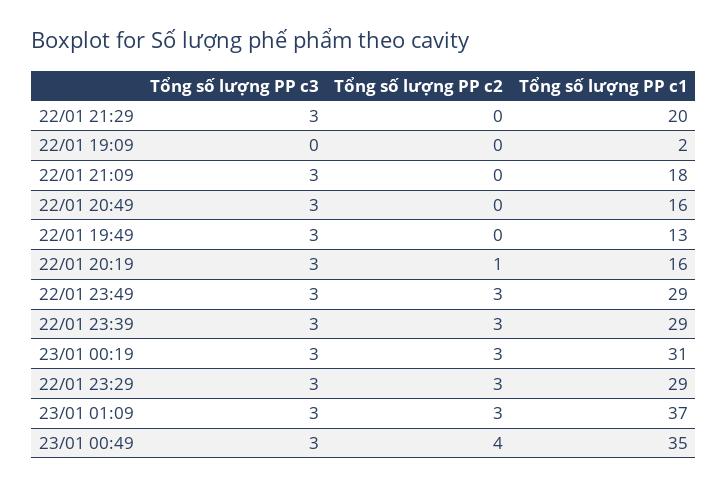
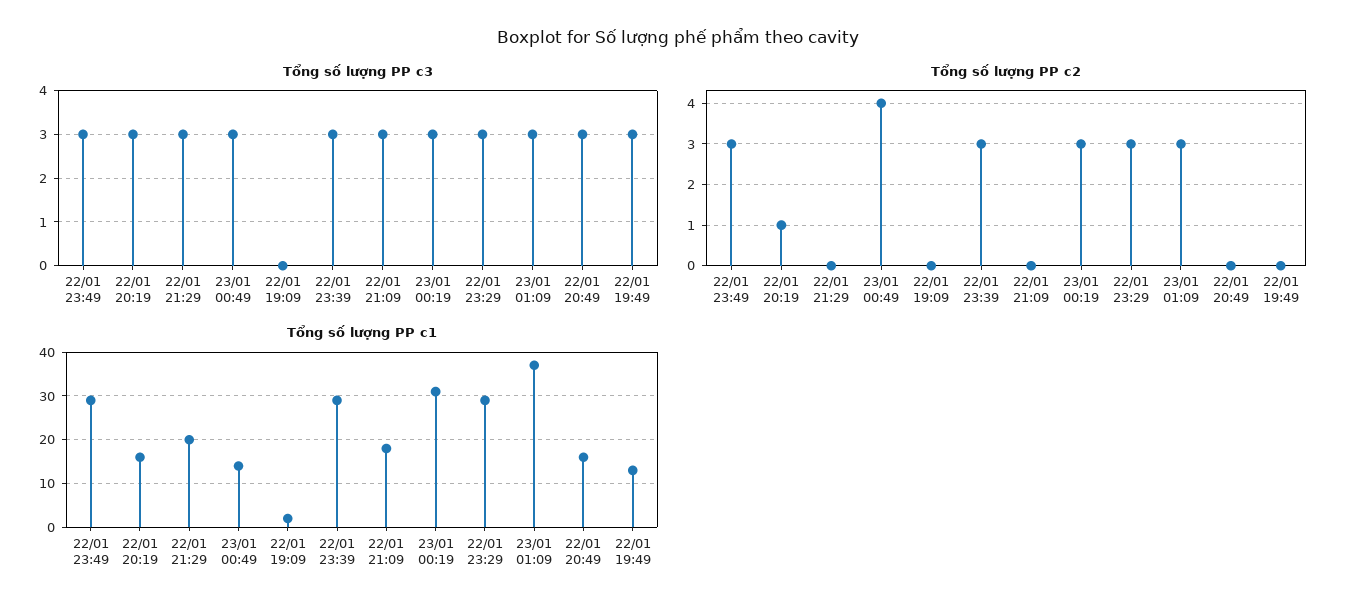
  {
    "Tổng số lượng PP c3": {
      "22/01 21:29": 3,
      "22/01 19:09": 0,
      "22/01 21:09": 3,
      "22/01 20:49": 3,
      "22/01 19:49": 3,
      "22/01 20:19": 3,
      "22/01 23:49": 3,
      "22/01 23:39": 3,
      "23/01 00:19": 3,
      "22/01 23:29": 3,
      "23/01 01:09": 3,
      "23/01 00:49": 3
    },
    "Tổng số lượng PP c2": {
      "22/01 21:29": 0,
      "22/01 19:09": 0,
      "22/01 21:09": 0,
      "22/01 20:49": 0,
      "22/01 19:49": 0,
      "22/01 20:19": 1,
      "22/01 23:49": 3,
      "22/01 23:39": 3,
      "23/01 00:19": 3,
      "22/01 23:29": 3,
      "23/01 01:09": 3,
      "23/01 00:49": 4
    },
    "Tổng số lượng PP c1": {
      "22/01 21:29": 20,
      "22/01 19:09": 2,
      "22/01 21:09": 18,
      "22/01 20:49": 16,
      "22/01 19:49": 13,
      "22/01 20:19": 16,
      "22/01 23:49": 29,
      "22/01 23:39": 29,
      "23/01 00:19": 31,
      "22/01 23:29": 29,
      "23/01 01:09": 37,
-     "23/01 00:49": 35
+     "23/01 00:49": 15
    }
  }

